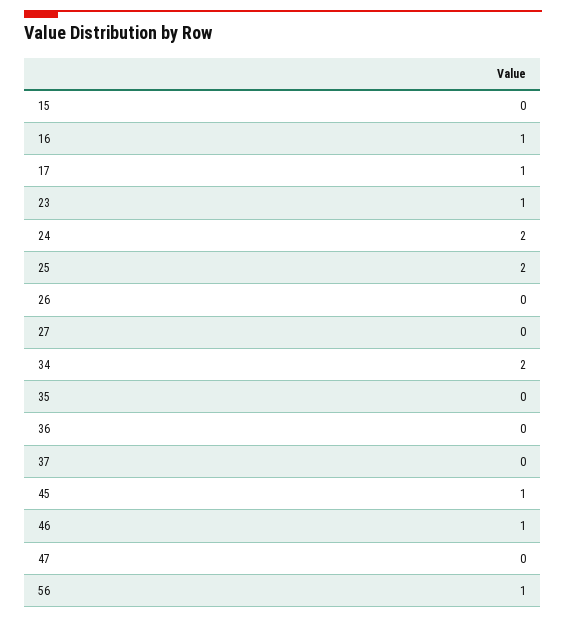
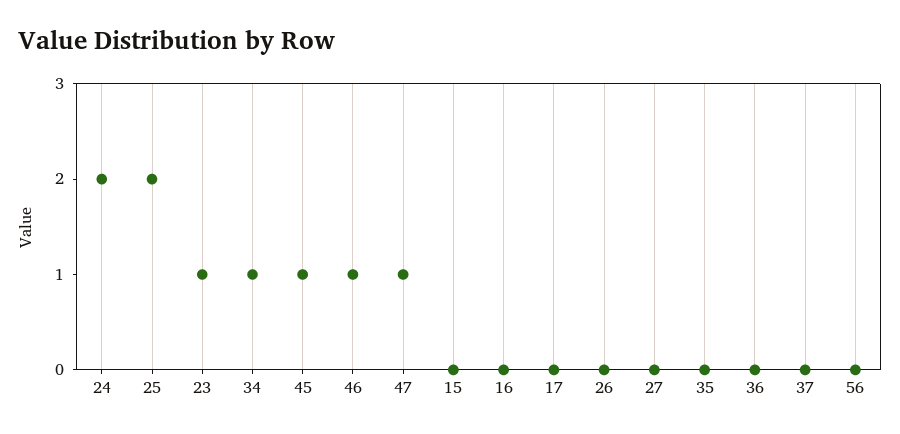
  {
    "15": 0,
-   "16": 1,
+   "16": 0,
-   "17": 1,
+   "17": 0,
    "23": 1,
    "24": 2,
    "25": 2,
    "26": 0,
    "27": 0,
-   "34": 2,
+   "34": 1,
    "35": 0,
    "36": 0,
    "37": 0,
    "45": 1,
    "46": 1,
-   "47": 0,
+   "47": 1,
-   "56": 1
+   "56": 0
  }

